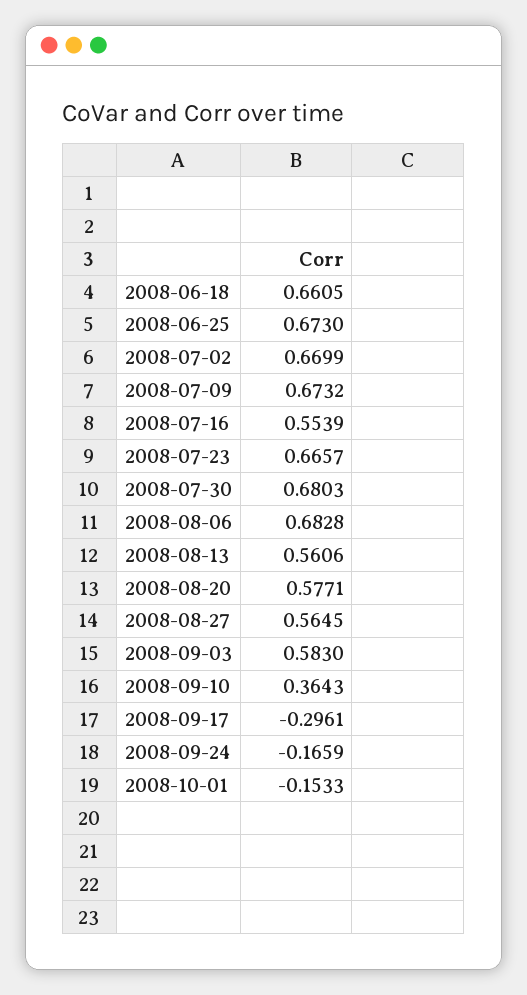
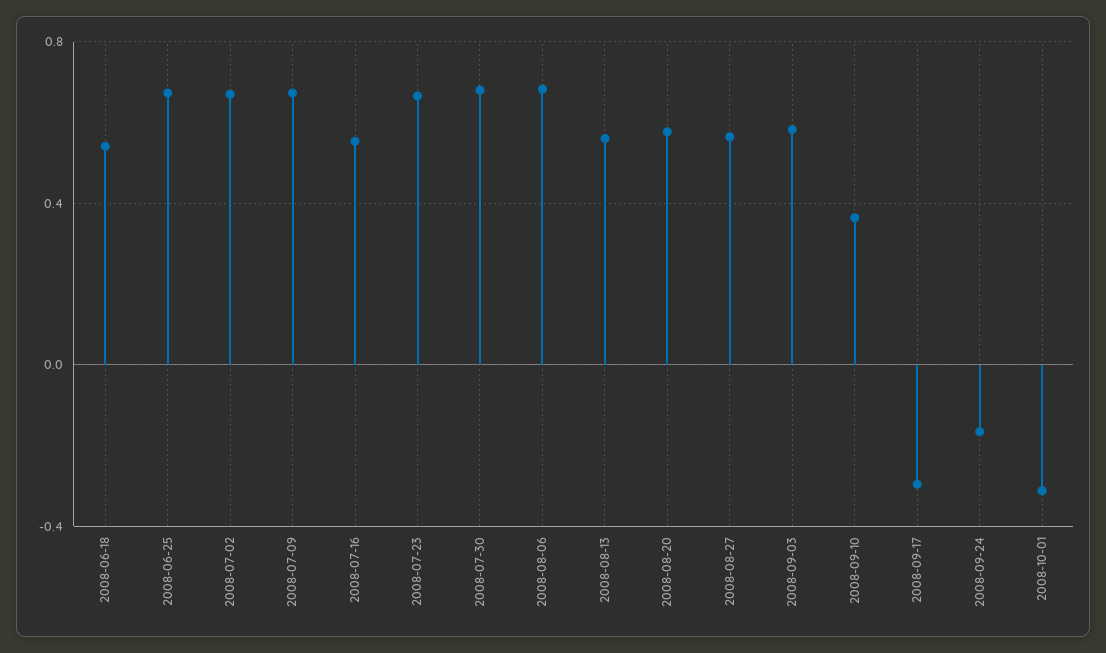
  {
-   "2008-06-18": 0.6605,
+   "2008-06-18": 0.55,
    "2008-06-25": 0.673,
    "2008-07-02": 0.6699,
    "2008-07-09": 0.6732,
    "2008-07-16": 0.5539,
    "2008-07-23": 0.6657,
    "2008-07-30": 0.6803,
    "2008-08-06": 0.6828,
    "2008-08-13": 0.5606,
    "2008-08-20": 0.5771,
    "2008-08-27": 0.5645,
    "2008-09-03": 0.583,
    "2008-09-10": 0.3643,
    "2008-09-17": -0.2961,
    "2008-09-24": -0.1659,
-   "2008-10-01": -0.1533
+   "2008-10-01": -0.3
  }

